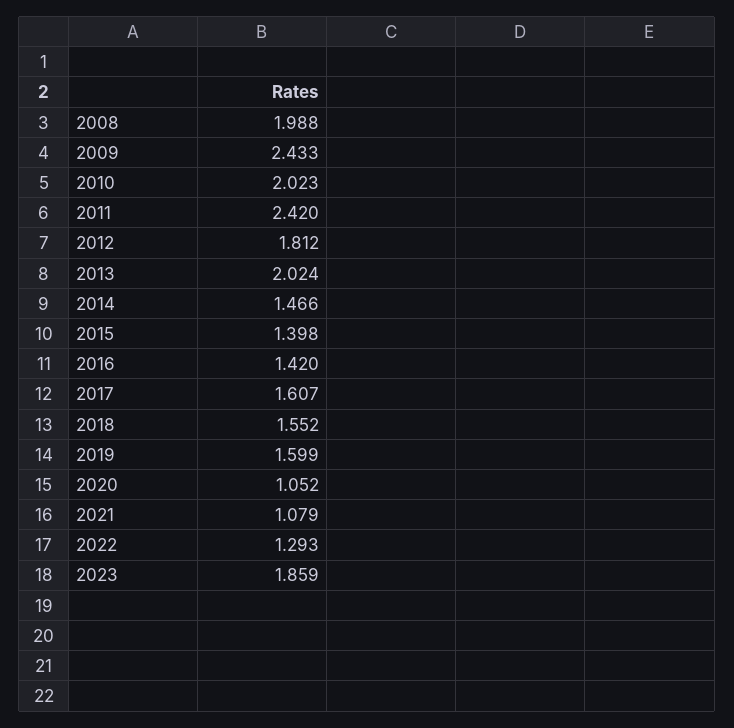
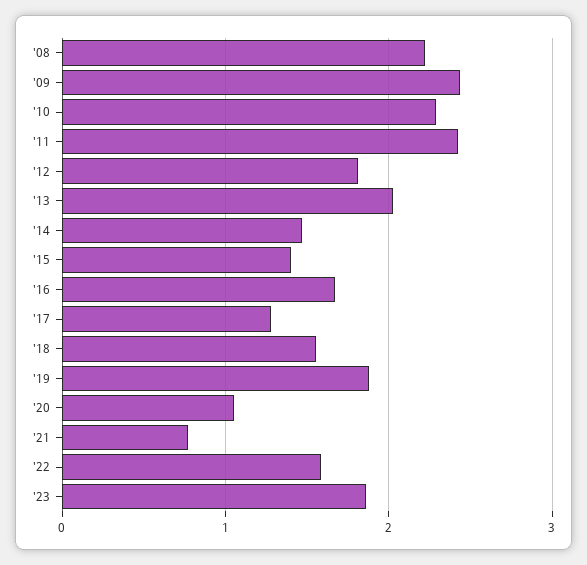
  {
-   "2008": 1.988,
+   "2008": 2.2,
    "2009": 2.433,
-   "2010": 2.023,
+   "2010": 2.3,
    "2011": 2.42,
    "2012": 1.812,
    "2013": 2.024,
    "2014": 1.466,
    "2015": 1.398,
-   "2016": 1.42,
+   "2016": 1.7,
-   "2017": 1.607,
+   "2017": 1.3,
    "2018": 1.552,
-   "2019": 1.599,
+   "2019": 1.9,
    "2020": 1.052,
-   "2021": 1.079,
+   "2021": 0.8,
-   "2022": 1.293,
+   "2022": 1.6,
    "2023": 1.859
  }

